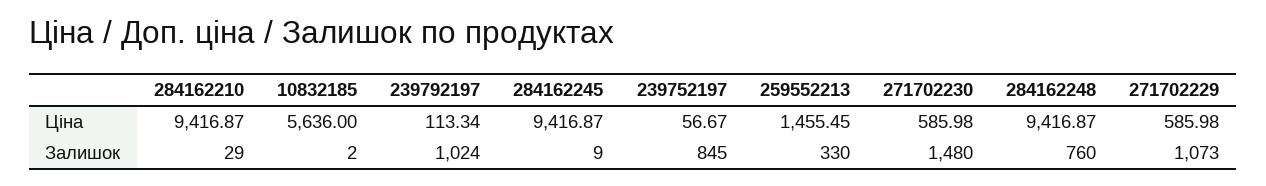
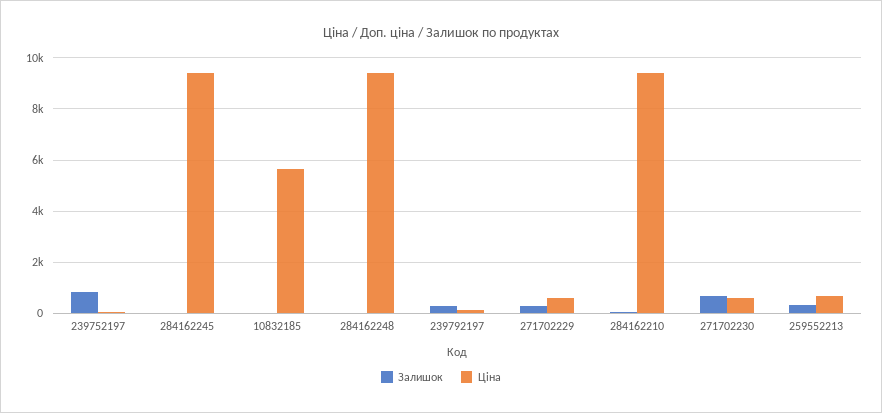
  {
    "Ціна": {
      "284162210": 9416.87,
      "10832185": 5636,
      "239792197": 113.34,
      "284162245": 9416.87,
      "239752197": 56.67,
-     "259552213": 1455.45,
+     "259552213": 750,
      "271702230": 585.98,
      "284162248": 9416.87,
      "271702229": 585.98
    },
    "Залишок": {
      "284162210": 29,
      "10832185": 2,
-     "239792197": 1024,
+     "239792197": 250,
      "284162245": 9,
      "239752197": 845,
      "259552213": 330,
-     "271702230": 1480,
+     "271702230": 750,
-     "284162248": 760,
+     "284162248": 0,
-     "271702229": 1073
+     "271702229": 250
    }
  }

